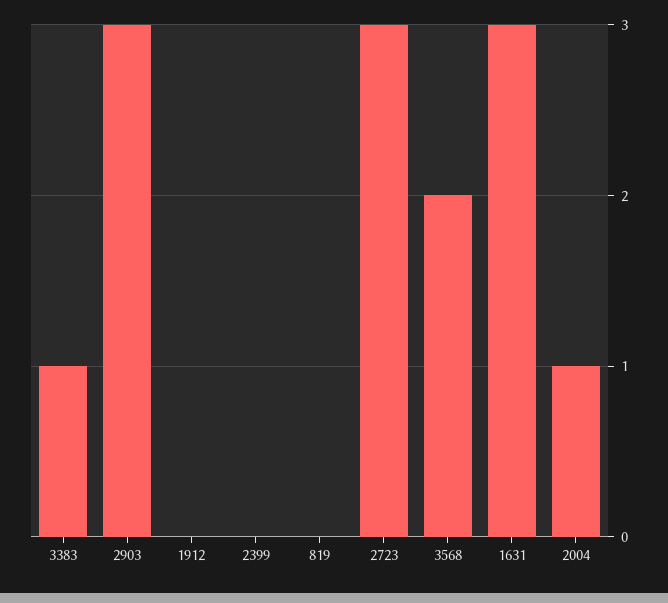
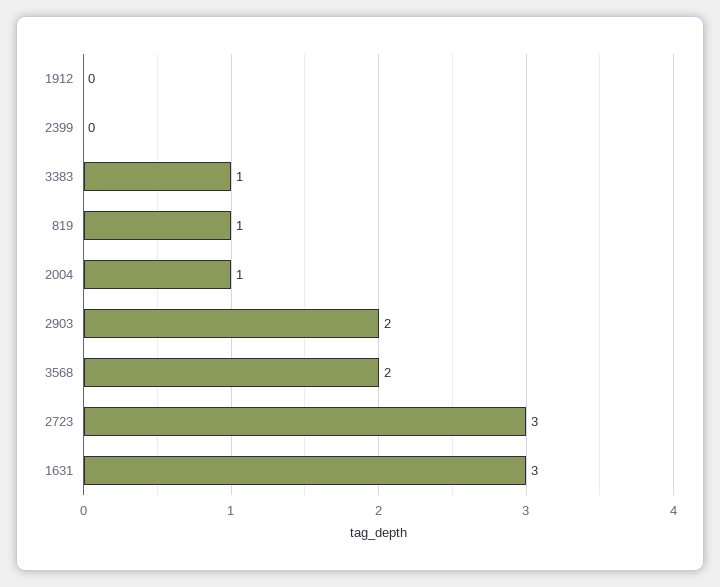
  {
    "3383": 1,
-   "2903": 3,
+   "2903": 2,
    "1912": 0,
    "2399": 0,
-   "819": 0,
+   "819": 1,
    "2723": 3,
    "3568": 2,
    "1631": 3,
    "2004": 1
  }

